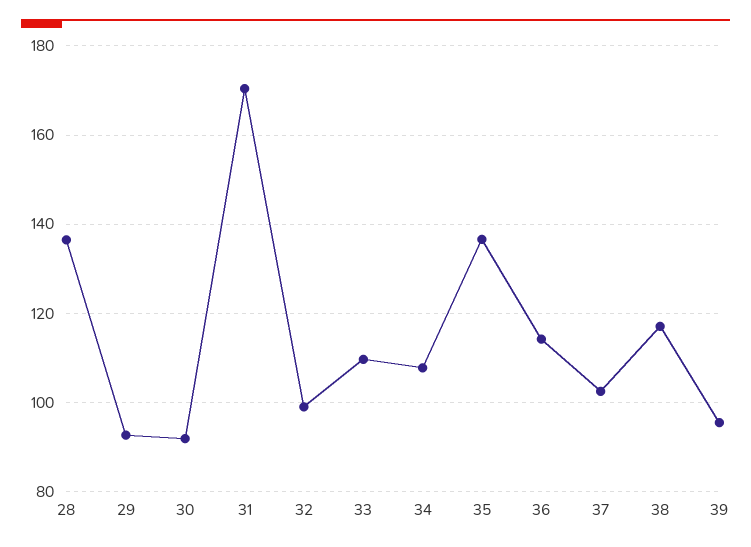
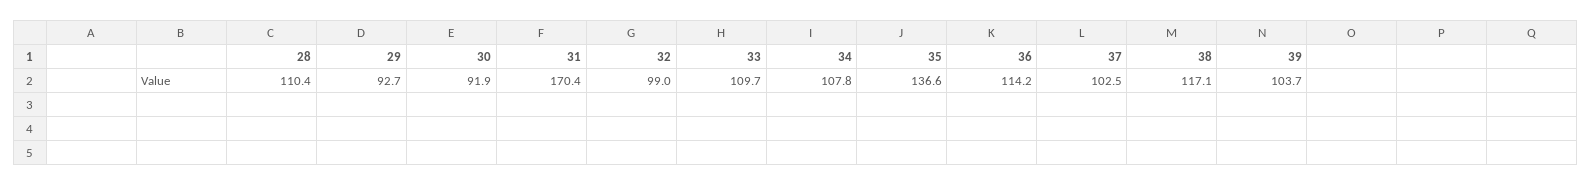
  {
-   "28": 136,
+   "28": 110.4,
    "29": 92.7,
    "30": 91.9,
    "31": 170.4,
    "32": 99,
    "33": 109.7,
    "34": 107.8,
    "35": 136.6,
    "36": 114.2,
    "37": 102.5,
    "38": 117.1,
-   "39": 96
+   "39": 103.7
  }

